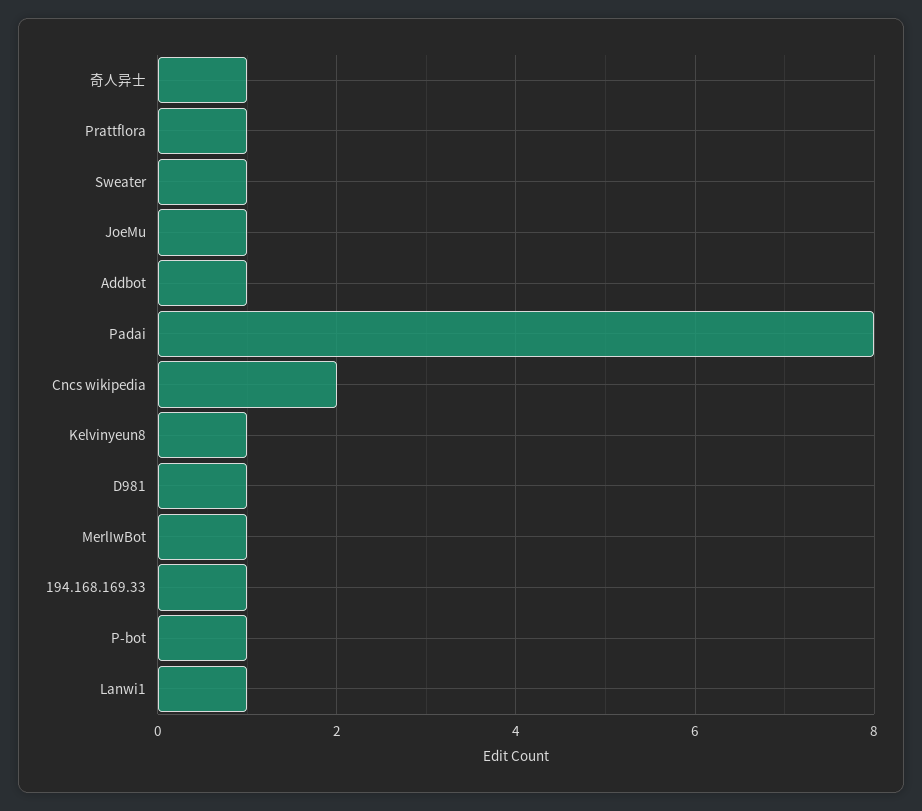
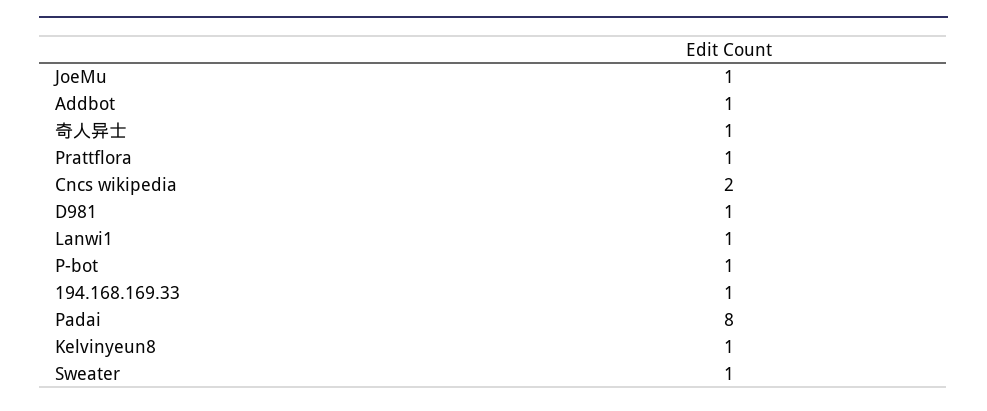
  {
    "奇人异士": 1,
    "Prattflora": 1,
    "Sweater": 1,
    "JoeMu": 1,
    "Addbot": 1,
    "Padai": 8,
    "Cncs wikipedia": 2,
    "Kelvinyeun8": 1,
    "D981": 1,
-   "MerlIwBot": 1,
    "194.168.169.33": 1,
    "P-bot": 1,
    "Lanwi1": 1
  }

